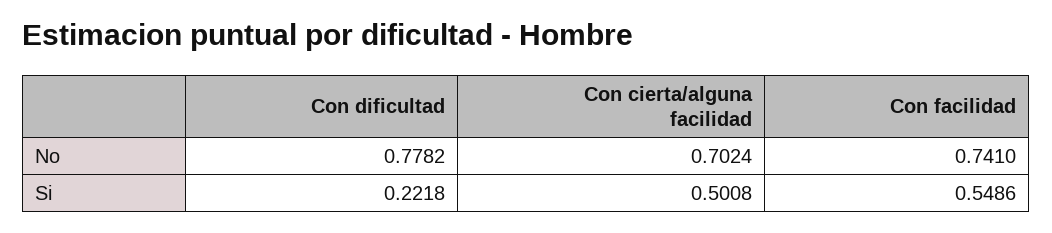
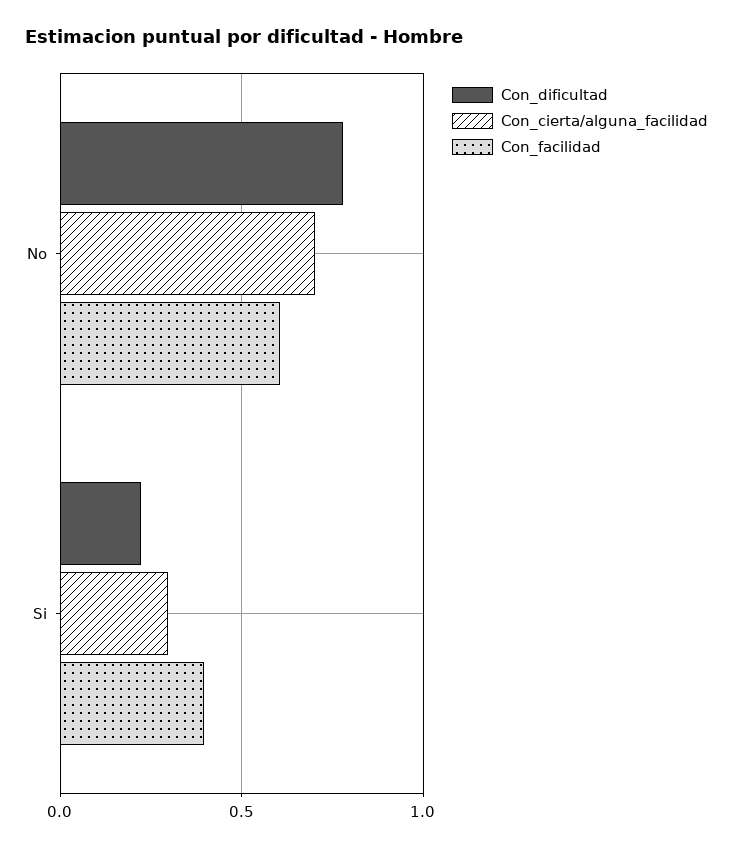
  {
    "Con dificultad": {
      "No": 0.7782,
      "Si": 0.2218
    },
    "Con cierta/alguna facilidad": {
      "No": 0.7024,
-     "Si": 0.5008
+     "Si": 0.3
    },
    "Con facilidad": {
-     "No": 0.741,
+     "No": 0.6,
-     "Si": 0.5486
+     "Si": 0.4
    }
  }

